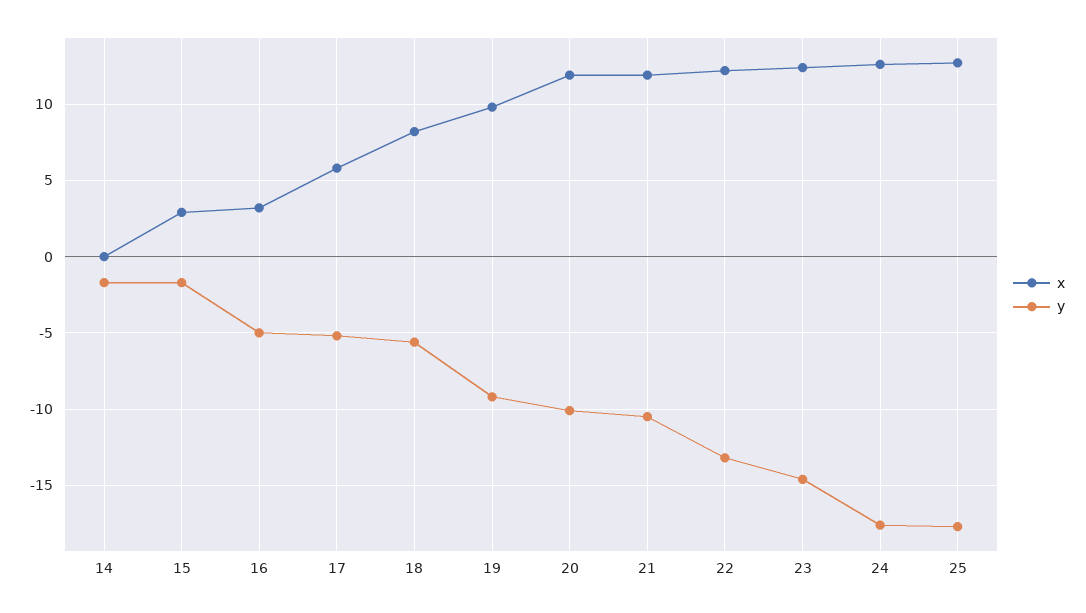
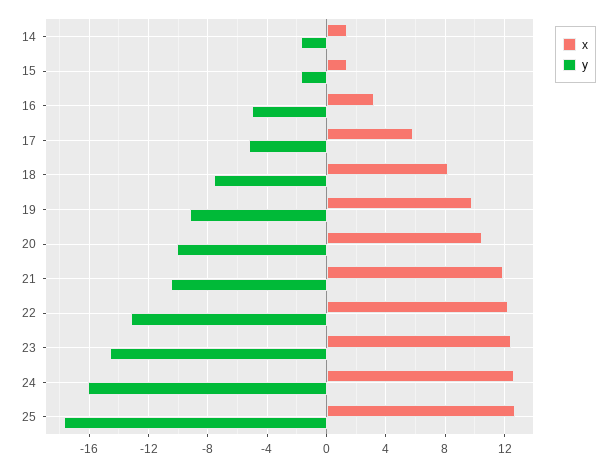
  {
    "x": {
-     "14": 0,
+     "14": 1.5,
-     "15": 3,
+     "15": 1.5,
      "16": 3,
      "17": 6,
      "18": 8,
      "19": 10,
-     "20": 12,
+     "20": 10.5,
      "21": 12,
      "22": 12,
      "23": 12.5,
      "24": 12.5,
      "25": 12.5
    },
    "y": {
      "14": -1.5,
      "15": -1.5,
      "16": -5,
      "17": -5,
-     "18": -5.5,
+     "18": -7.5,
      "19": -9,
      "20": -10,
      "21": -10.5,
      "22": -13,
      "23": -14.5,
-     "24": -17.5,
+     "24": -16,
      "25": -17.5
    }
  }

